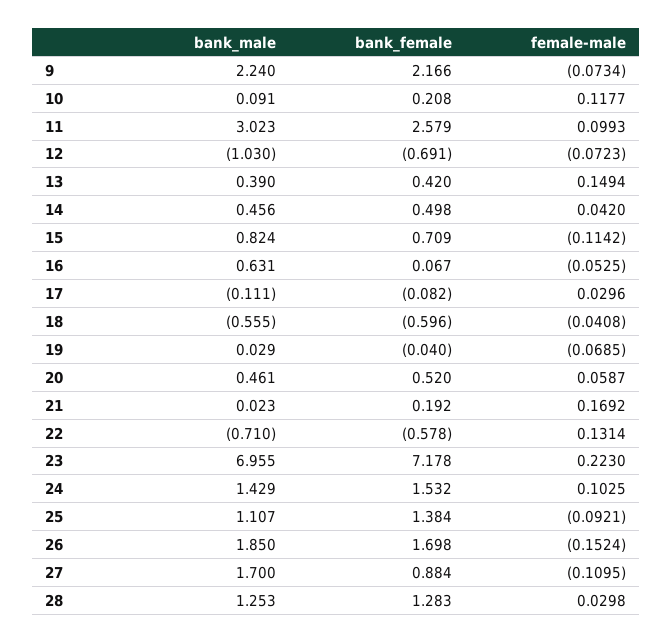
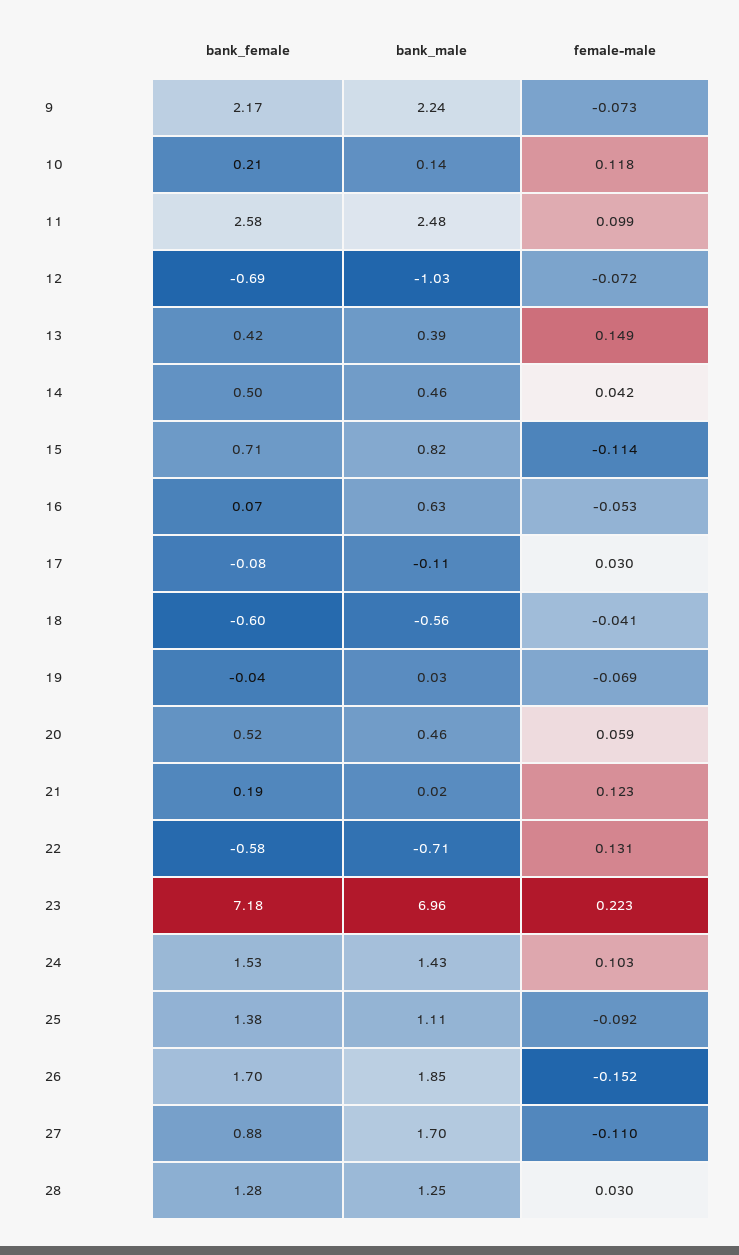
  {
    "bank_male": {
      "9": 2.24,
-     "10": 0.091,
+     "10": 0.14,
-     "11": 3.023,
+     "11": 2.48,
      "12": -1.03,
      "13": 0.39,
      "14": 0.456,
      "15": 0.824,
      "16": 0.631,
      "17": -0.111,
      "18": -0.555,
      "19": 0.029,
      "20": 0.461,
      "21": 0.023,
      "22": -0.71,
      "23": 6.955,
      "24": 1.429,
      "25": 1.107,
      "26": 1.85,
      "27": 1.7,
      "28": 1.253
    },
    "bank_female": {
      "9": 2.166,
      "10": 0.208,
      "11": 2.579,
      "12": -0.691,
      "13": 0.42,
      "14": 0.498,
      "15": 0.709,
      "16": 0.067,
      "17": -0.082,
      "18": -0.596,
      "19": -0.04,
      "20": 0.52,
      "21": 0.192,
      "22": -0.578,
      "23": 7.178,
      "24": 1.532,
      "25": 1.384,
      "26": 1.698,
      "27": 0.884,
      "28": 1.283
    },
    "female-male": {
      "9": -0.0734,
      "10": 0.1177,
      "11": 0.0993,
      "12": -0.0723,
      "13": 0.1494,
      "14": 0.042,
      "15": -0.1142,
      "16": -0.0525,
      "17": 0.0296,
      "18": -0.0408,
      "19": -0.0685,
      "20": 0.0587,
-     "21": 0.1692,
+     "21": 0.123,
      "22": 0.1314,
      "23": 0.223,
      "24": 0.1025,
      "25": -0.0921,
      "26": -0.1524,
      "27": -0.1095,
      "28": 0.0298
    }
  }

